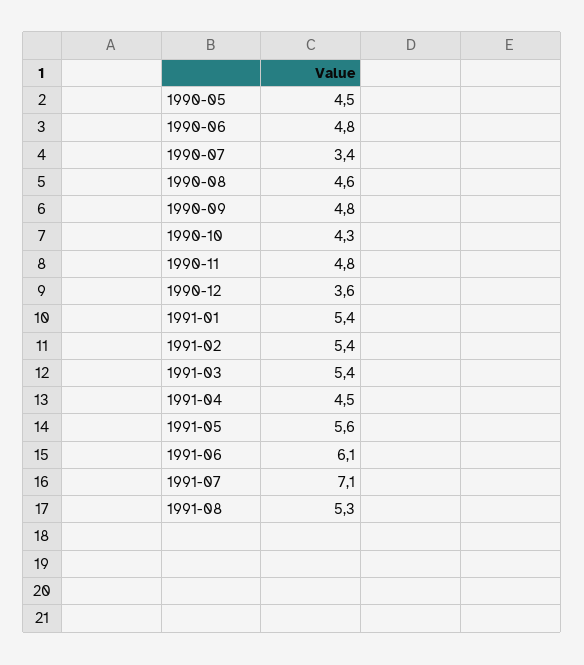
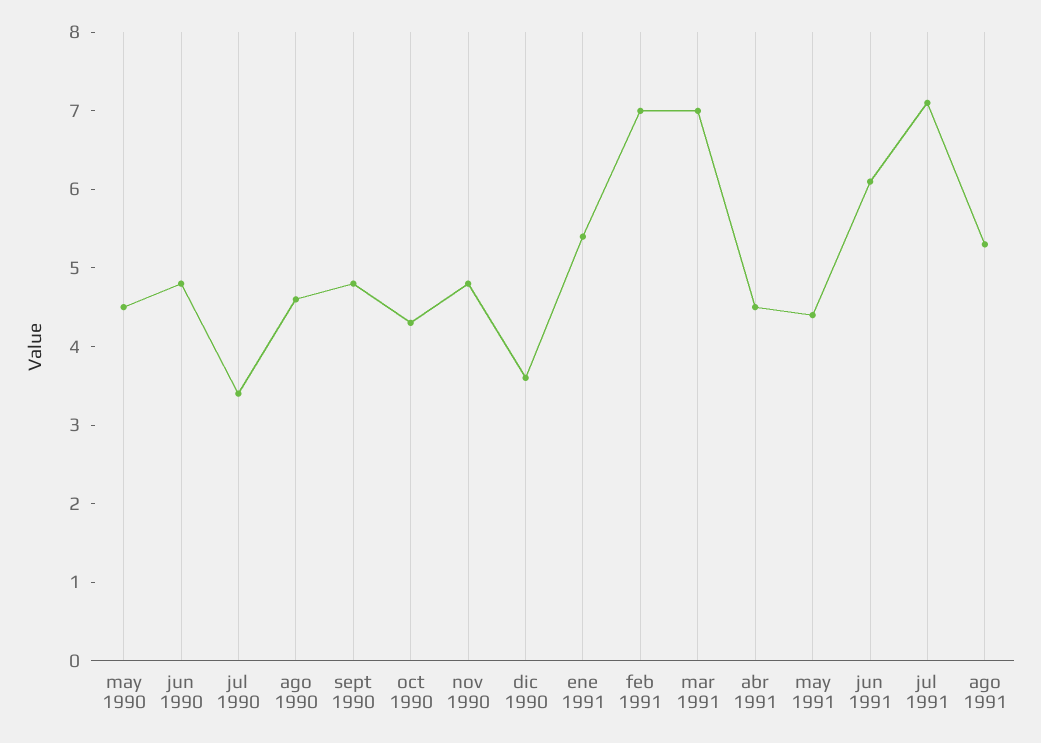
  {
    "1990-05": 4.5,
    "1990-06": 4.8,
    "1990-07": 3.4,
    "1990-08": 4.6,
    "1990-09": 4.8,
    "1990-10": 4.3,
    "1990-11": 4.8,
    "1990-12": 3.6,
    "1991-01": 5.4,
-   "1991-02": 5.4,
+   "1991-02": 7,
-   "1991-03": 5.4,
+   "1991-03": 7,
    "1991-04": 4.5,
-   "1991-05": 5.6,
+   "1991-05": 4.5,
    "1991-06": 6.1,
    "1991-07": 7.1,
    "1991-08": 5.3
  }

